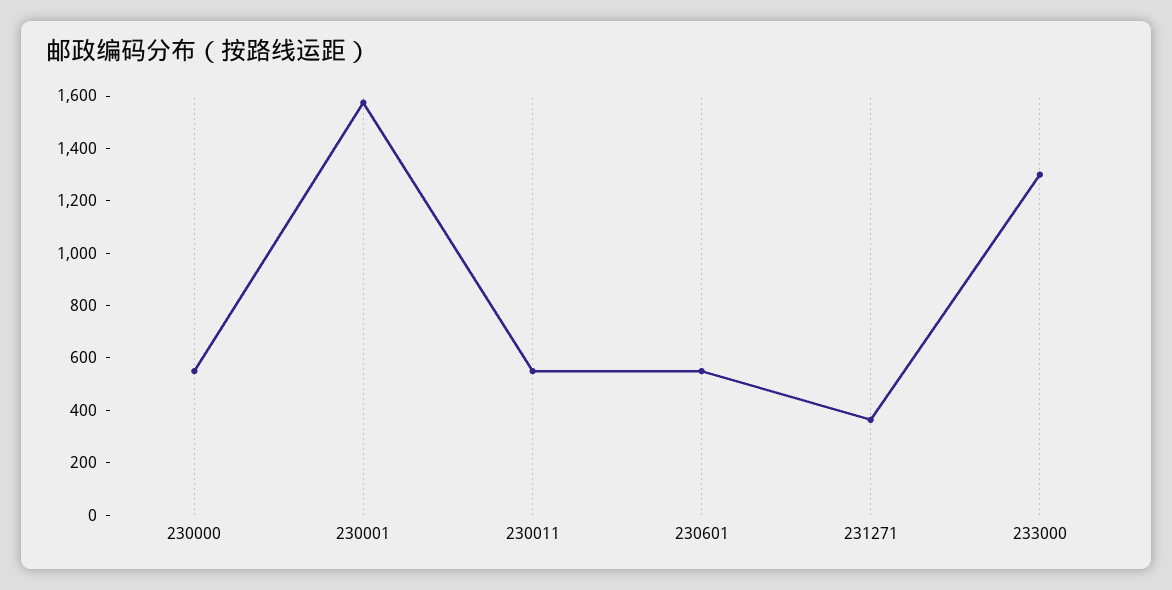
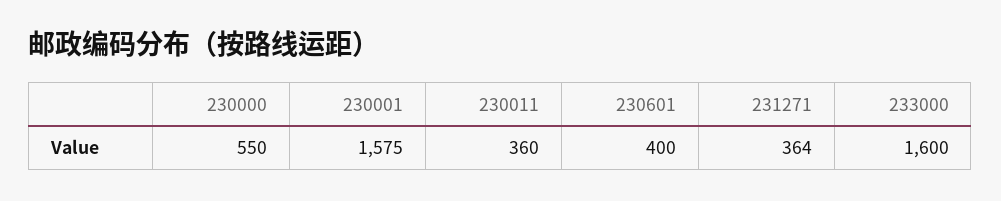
  {
    "230000": 550,
    "230001": 1575,
-   "230011": 550,
+   "230011": 360,
-   "230601": 550,
+   "230601": 400,
    "231271": 364,
-   "233000": 1300
+   "233000": 1600
  }

